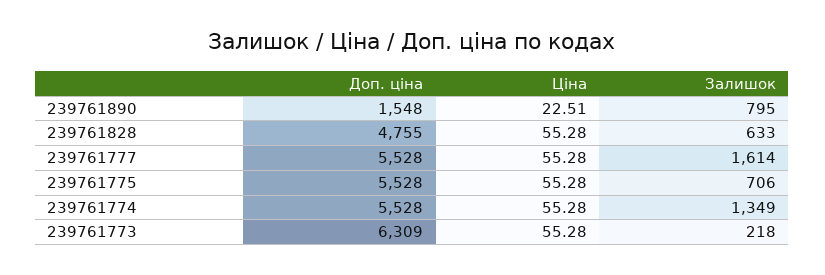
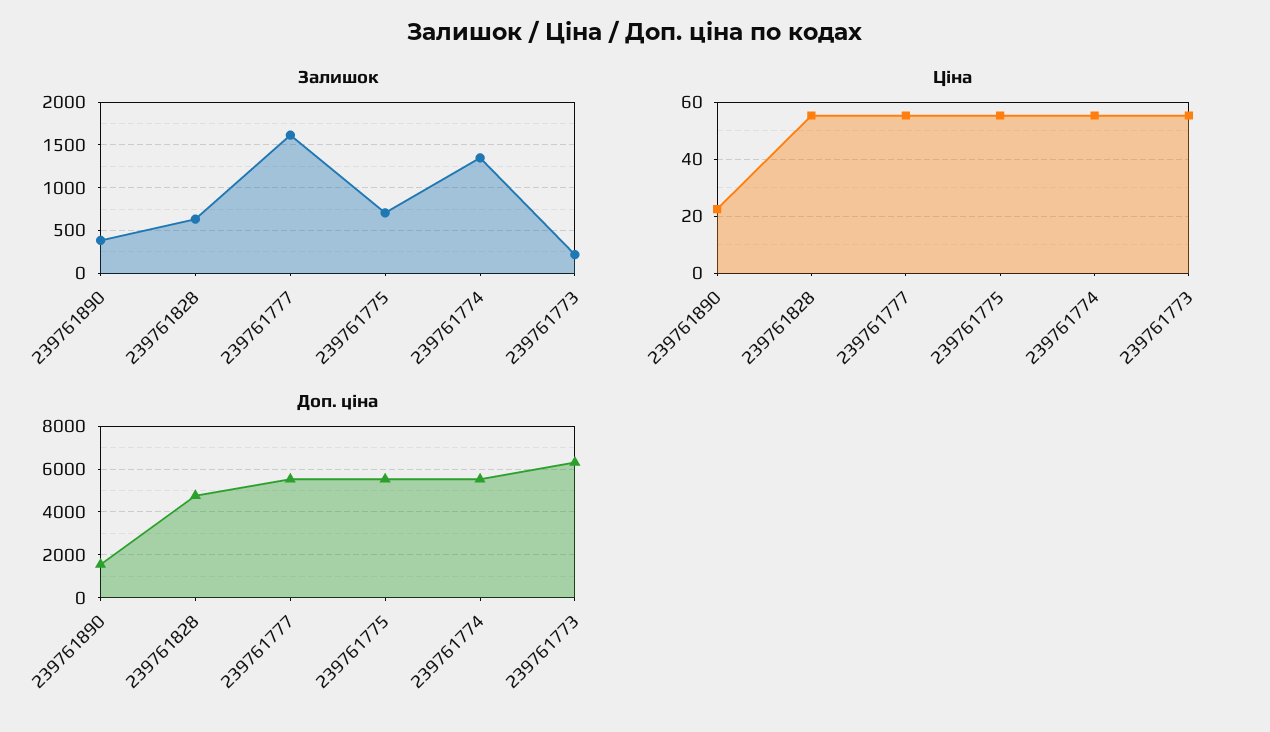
  {
    "Доп. ціна": {
      "239761890": 1548,
      "239761828": 4755,
      "239761777": 5528,
      "239761775": 5528,
      "239761774": 5528,
      "239761773": 6309
    },
    "Ціна": {
      "239761890": 22.51,
      "239761828": 55.28,
      "239761777": 55.28,
      "239761775": 55.28,
      "239761774": 55.28,
      "239761773": 55.28
    },
    "Залишок": {
-     "239761890": 795,
+     "239761890": 400,
      "239761828": 633,
      "239761777": 1614,
      "239761775": 706,
      "239761774": 1349,
      "239761773": 218
    }
  }

